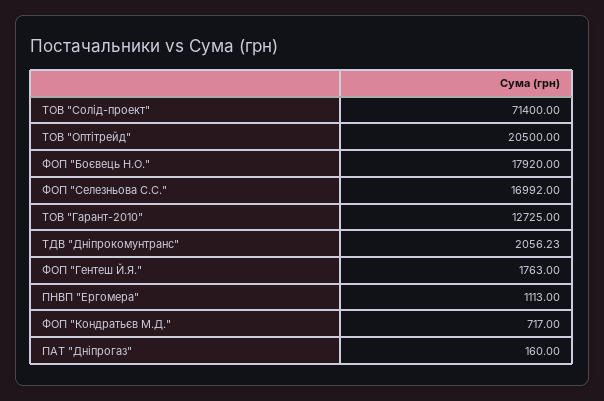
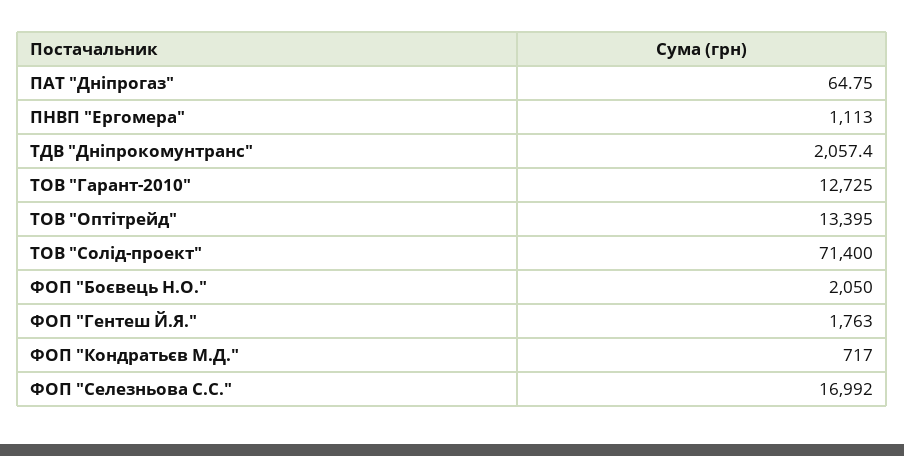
  {
    "ТОВ \"Солід-проект\"": 71400,
-   "ТОВ \"Оптітрейд\"": 20500,
+   "ТОВ \"Оптітрейд\"": 13395,
-   "ФОП \"Боєвець Н.О.\"": 17920,
+   "ФОП \"Боєвець Н.О.\"": 2050,
    "ФОП \"Селезньова С.С.\"": 16992,
    "ТОВ \"Гарант-2010\"": 12725,
-   "ТДВ \"Дніпрокомунтранс\"": 2056.23,
+   "ТДВ \"Дніпрокомунтранс\"": 2057.4,
    "ФОП \"Гентеш Й.Я.\"": 1763,
    "ПНВП \"Ергомера\"": 1113,
    "ФОП \"Кондратьєв М.Д.\"": 717,
-   "ПАТ \"Дніпрогаз\"": 160
+   "ПАТ \"Дніпрогаз\"": 64.75
  }

